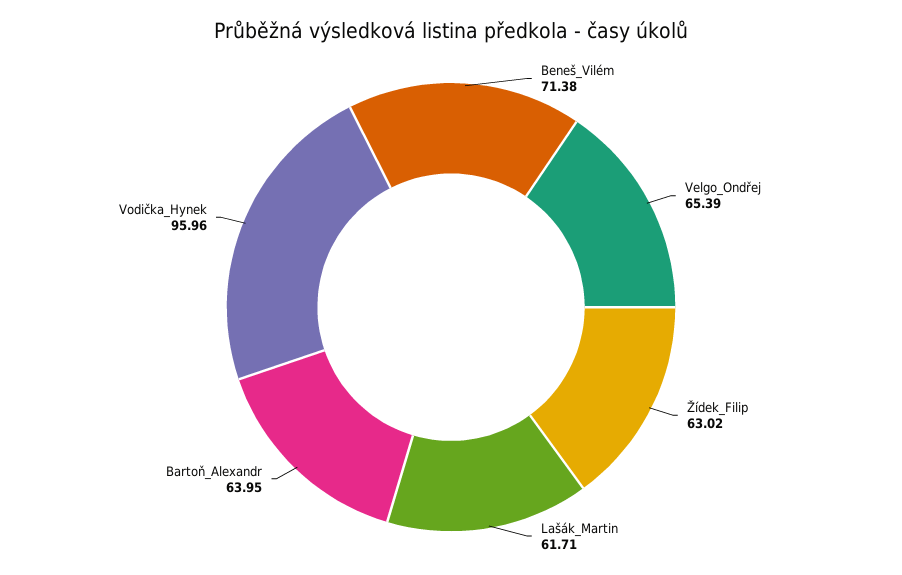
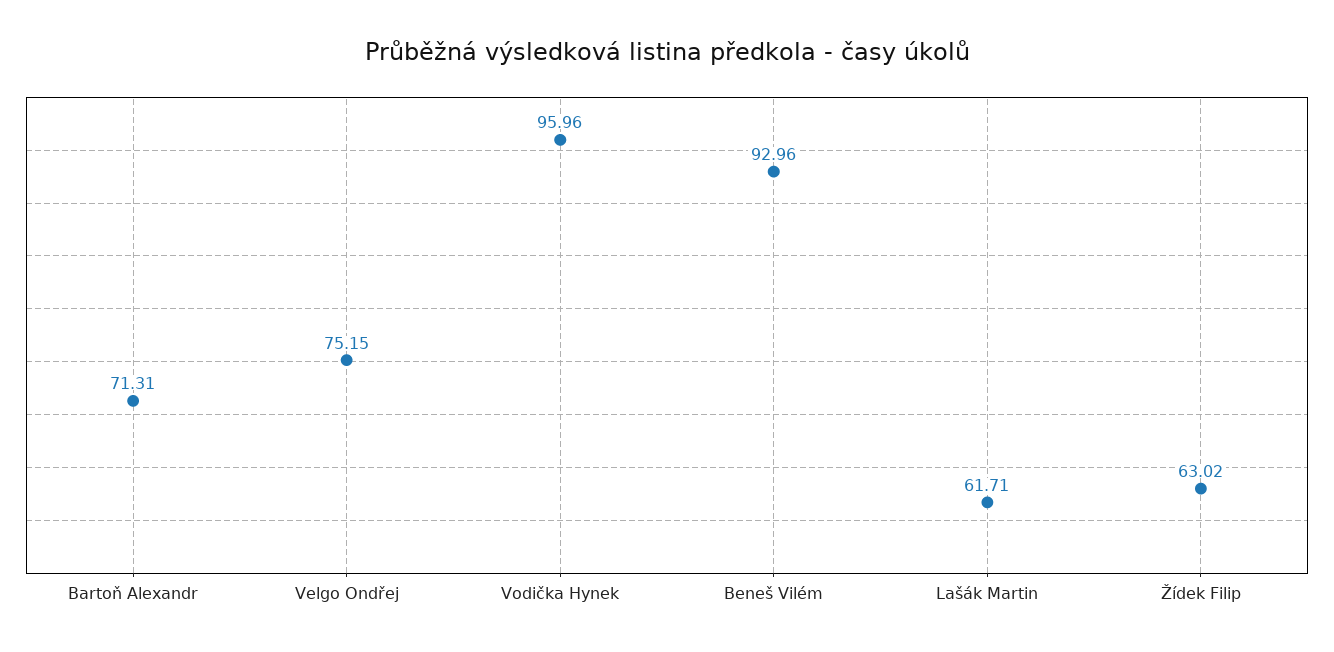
  {
-   "Beneš_Vilém": 71.38,
+   "Beneš_Vilém": 92.96,
-   "Velgo_Ondřej": 65.39,
+   "Velgo_Ondřej": 75.15,
    "Žídek_Filip": 63.02,
    "Lašák_Martin": 61.71,
-   "Bartoň_Alexandr": 63.95,
+   "Bartoň_Alexandr": 71.31,
    "Vodička_Hynek": 95.96
  }

